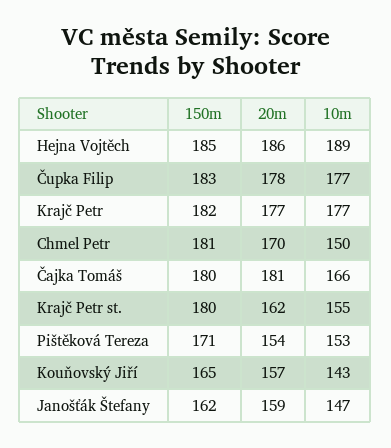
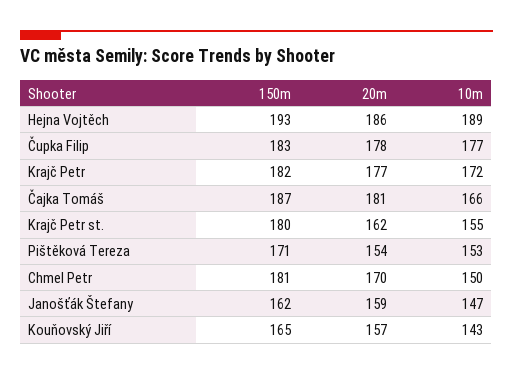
  {
    "150m": {
-     "Hejna Vojtěch": 185,
+     "Hejna Vojtěch": 193,
      "Čupka Filip": 183,
      "Krajč Petr": 182,
      "Chmel Petr": 181,
-     "Čajka Tomáš": 180,
+     "Čajka Tomáš": 187,
      "Krajč Petr st.": 180,
      "Pištěková Tereza": 171,
      "Kouňovský Jiří": 165,
      "Janošťák Štefany": 162
    },
    "20m": {
      "Hejna Vojtěch": 186,
      "Čupka Filip": 178,
      "Krajč Petr": 177,
      "Chmel Petr": 170,
      "Čajka Tomáš": 181,
      "Krajč Petr st.": 162,
      "Pištěková Tereza": 154,
      "Kouňovský Jiří": 157,
      "Janošťák Štefany": 159
    },
    "10m": {
      "Hejna Vojtěch": 189,
      "Čupka Filip": 177,
-     "Krajč Petr": 177,
+     "Krajč Petr": 172,
      "Chmel Petr": 150,
      "Čajka Tomáš": 166,
      "Krajč Petr st.": 155,
      "Pištěková Tereza": 153,
      "Kouňovský Jiří": 143,
      "Janošťák Štefany": 147
    }
  }

